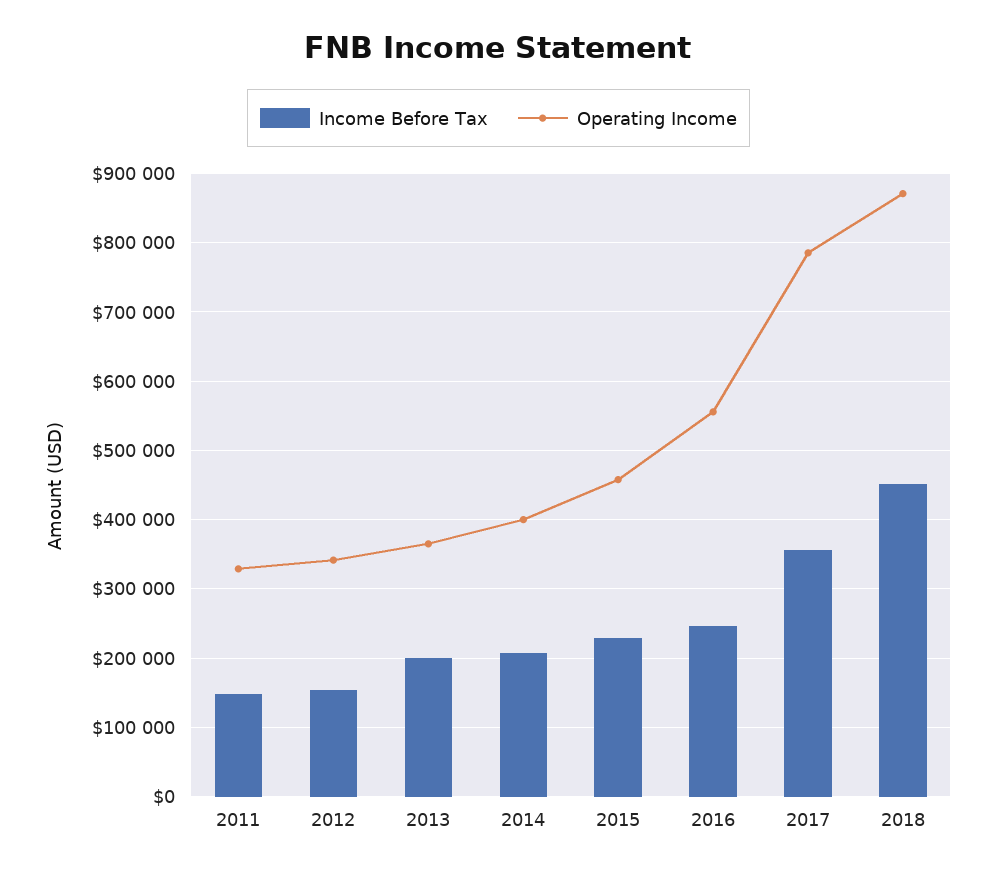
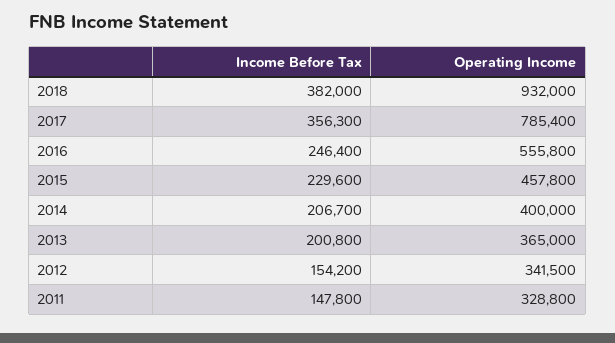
  {
    "Income Before Tax": {
      "2011": 147800,
      "2012": 154200,
      "2013": 200800,
      "2014": 206700,
      "2015": 229600,
      "2016": 246400,
      "2017": 356300,
-     "2018": 450000
+     "2018": 382000
    },
    "Operating Income": {
      "2011": 328800,
      "2012": 341500,
      "2013": 365000,
      "2014": 400000,
      "2015": 457800,
      "2016": 555800,
      "2017": 785400,
-     "2018": 870000
+     "2018": 932000
    }
  }

